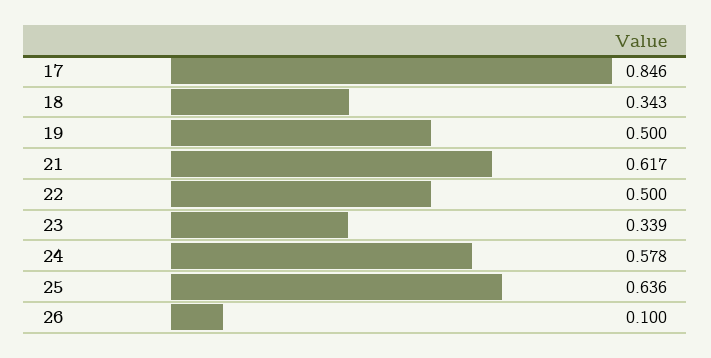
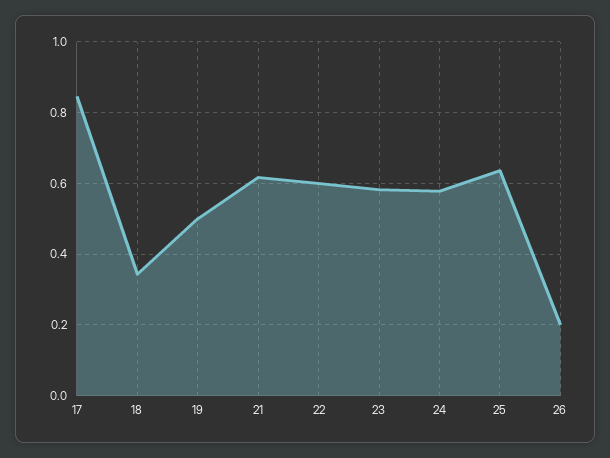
  {
    "17": 0.846,
    "18": 0.343,
    "19": 0.5,
    "21": 0.617,
-   "22": 0.5,
+   "22": 0.6,
-   "23": 0.339,
+   "23": 0.58,
    "24": 0.578,
    "25": 0.636,
-   "26": 0.1
+   "26": 0.2
  }

